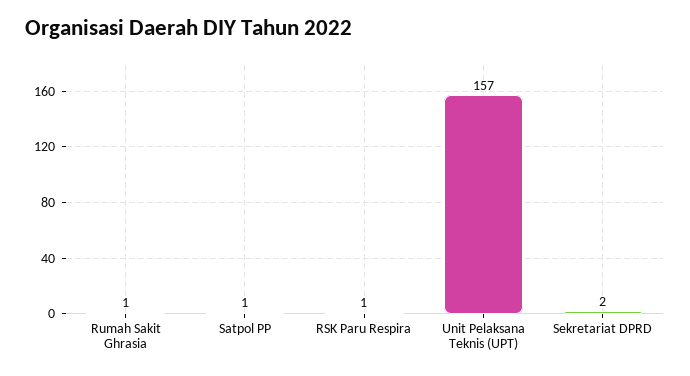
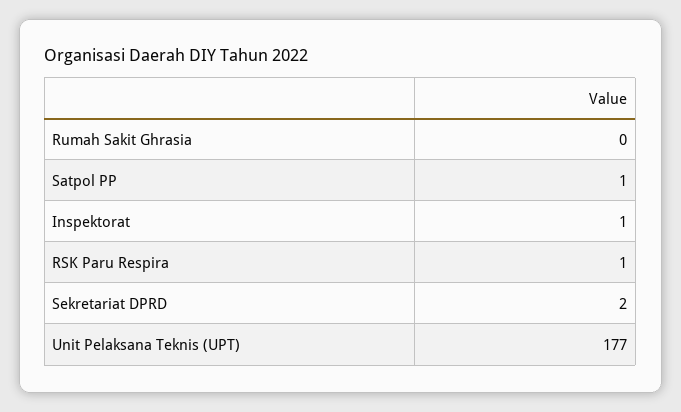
  {
-   "Rumah Sakit Ghrasia": 1,
+   "Rumah Sakit Ghrasia": 0,
    "Satpol PP": 1,
    "RSK Paru Respira": 1,
-   "Unit Pelaksana Teknis (UPT)": 157,
+   "Unit Pelaksana Teknis (UPT)": 177,
-   "Sekretariat DPRD": 2
+   "Sekretariat DPRD": 2,
+   "Inspektorat": 1
  }

